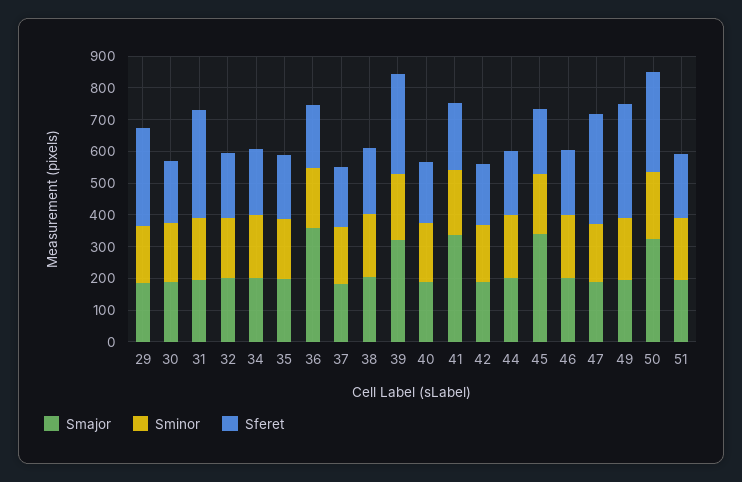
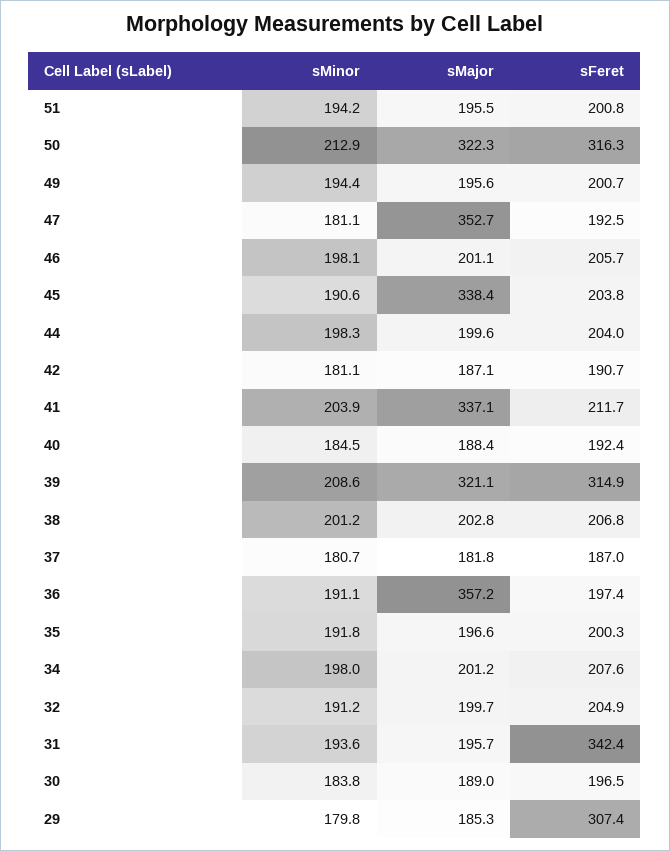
  {
    "Smajor": {
      "29": 185.3,
      "30": 189,
      "31": 195.7,
      "32": 199.7,
      "34": 201.2,
      "35": 196.6,
      "36": 357.2,
      "37": 181.8,
      "38": 202.8,
      "39": 321.1,
      "40": 188.4,
      "41": 337.1,
      "42": 187.1,
      "44": 199.6,
      "45": 338.4,
      "46": 201.1,
-     "47": 200,
+     "47": 352.7,
      "49": 195.6,
      "50": 322.3,
      "51": 195.5
    },
    "Sminor": {
      "29": 179.8,
      "30": 183.8,
      "31": 193.6,
      "32": 191.2,
      "34": 198,
      "35": 191.8,
      "36": 191.1,
      "37": 180.7,
      "38": 201.2,
      "39": 208.6,
      "40": 184.5,
      "41": 203.9,
      "42": 181.1,
      "44": 198.3,
      "45": 190.6,
      "46": 198.1,
      "47": 181.1,
      "49": 194.4,
      "50": 212.9,
      "51": 194.2
    },
    "Sferet": {
      "29": 307.4,
      "30": 196.5,
      "31": 342.4,
      "32": 204.9,
      "34": 207.6,
      "35": 200.3,
      "36": 197.4,
      "37": 187,
      "38": 206.8,
      "39": 314.9,
      "40": 192.4,
      "41": 211.7,
      "42": 190.7,
      "44": 204,
      "45": 203.8,
      "46": 205.7,
-     "47": 350,
+     "47": 192.5,
-     "49": 350,
+     "49": 200.7,
      "50": 316.3,
      "51": 200.8
    }
  }

